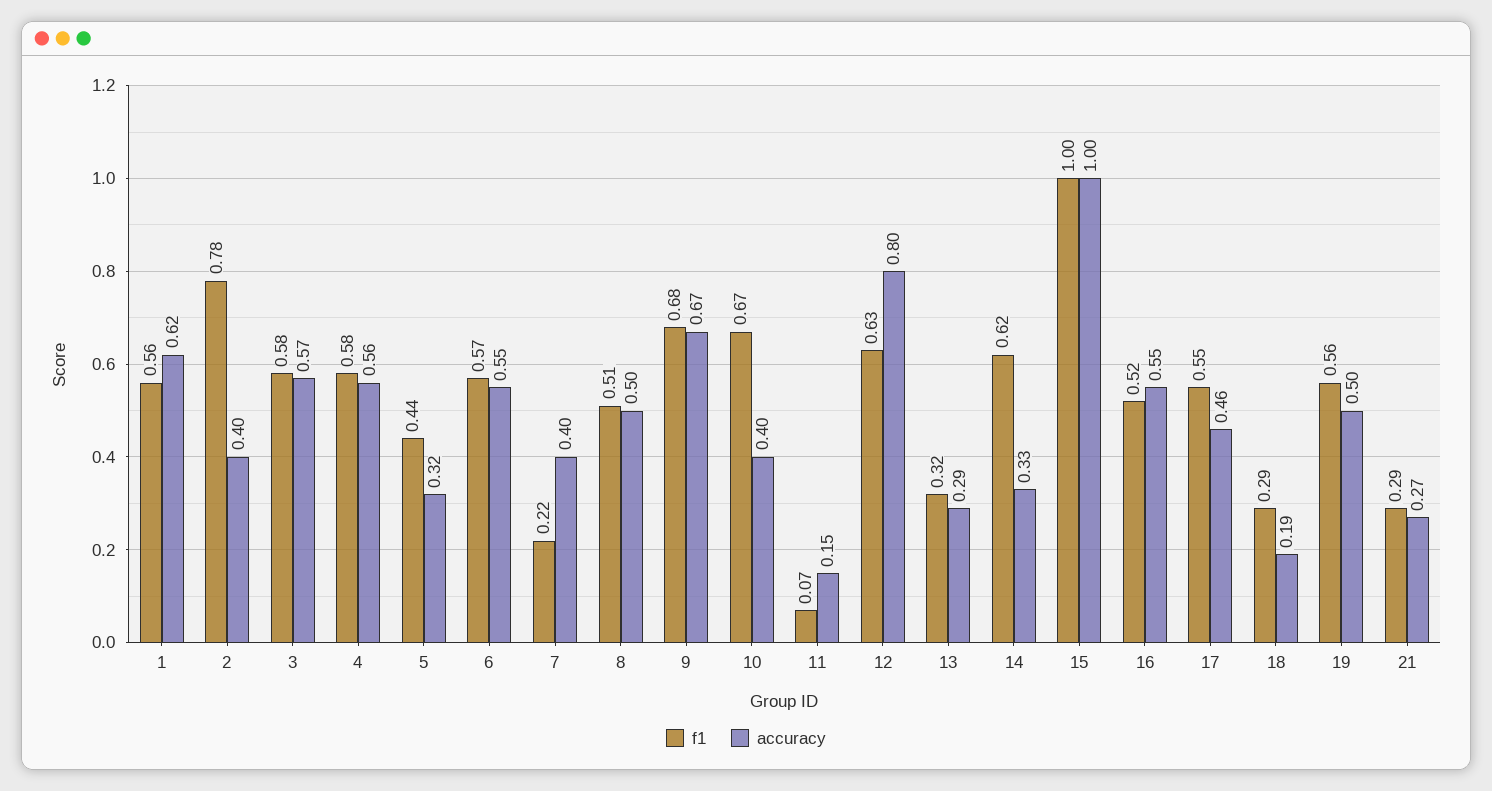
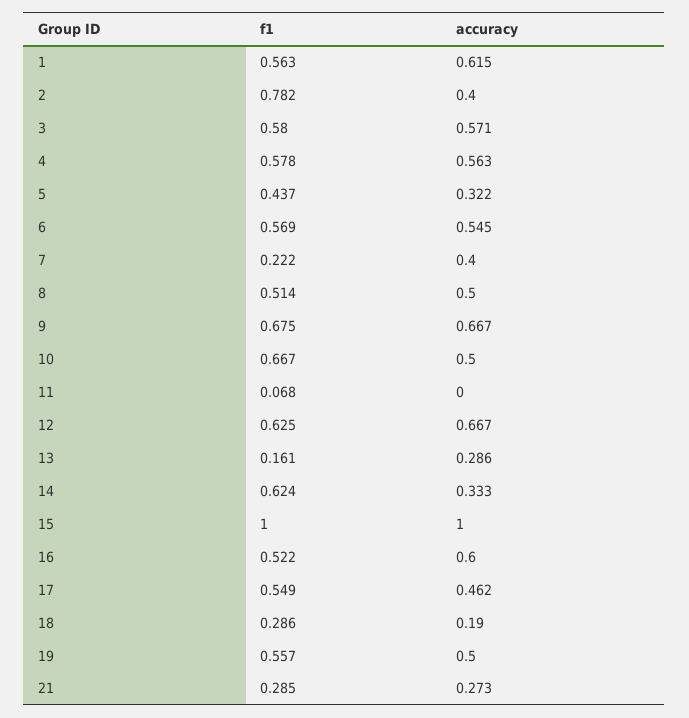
  {
    "f1": {
      "1": 0.563,
      "2": 0.782,
      "3": 0.58,
      "4": 0.578,
      "5": 0.437,
      "6": 0.569,
      "7": 0.222,
      "8": 0.514,
      "9": 0.675,
      "10": 0.667,
      "11": 0.068,
      "12": 0.625,
-     "13": 0.32,
+     "13": 0.161,
      "14": 0.624,
      "15": 1,
      "16": 0.522,
      "17": 0.549,
      "18": 0.286,
      "19": 0.557,
      "21": 0.285
    },
    "accuracy": {
      "1": 0.615,
      "2": 0.4,
      "3": 0.571,
      "4": 0.563,
      "5": 0.322,
      "6": 0.545,
      "7": 0.4,
      "8": 0.5,
      "9": 0.667,
-     "10": 0.4,
+     "10": 0.5,
-     "11": 0.15,
+     "11": 0,
-     "12": 0.8,
+     "12": 0.667,
      "13": 0.286,
      "14": 0.333,
      "15": 1,
-     "16": 0.55,
+     "16": 0.6,
      "17": 0.462,
      "18": 0.19,
      "19": 0.5,
      "21": 0.273
    }
  }

